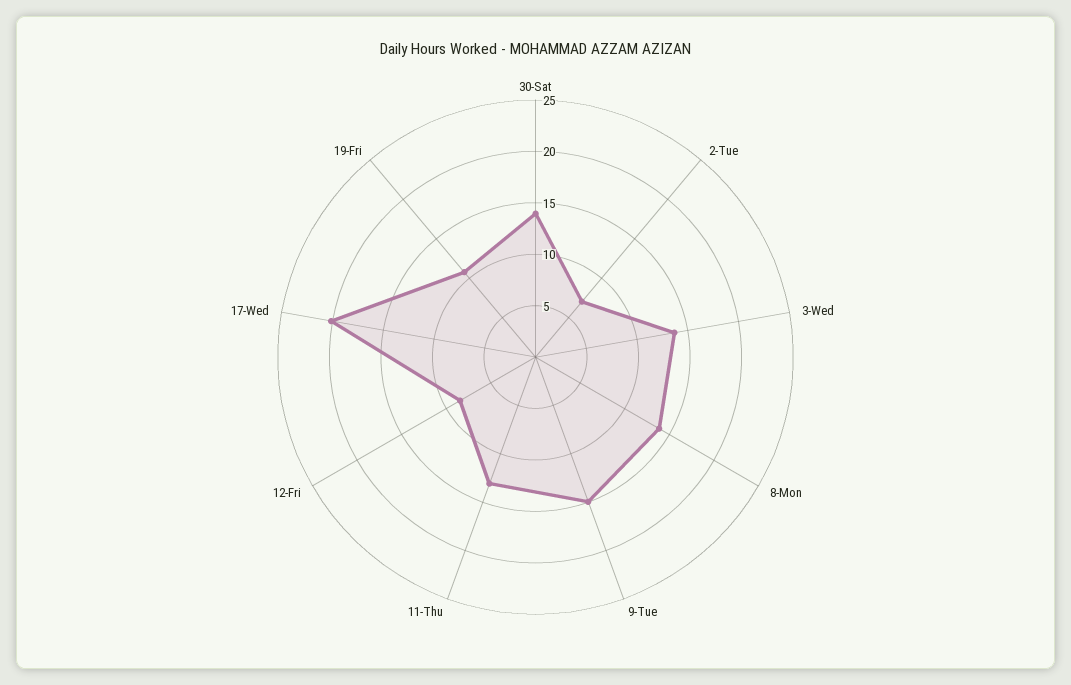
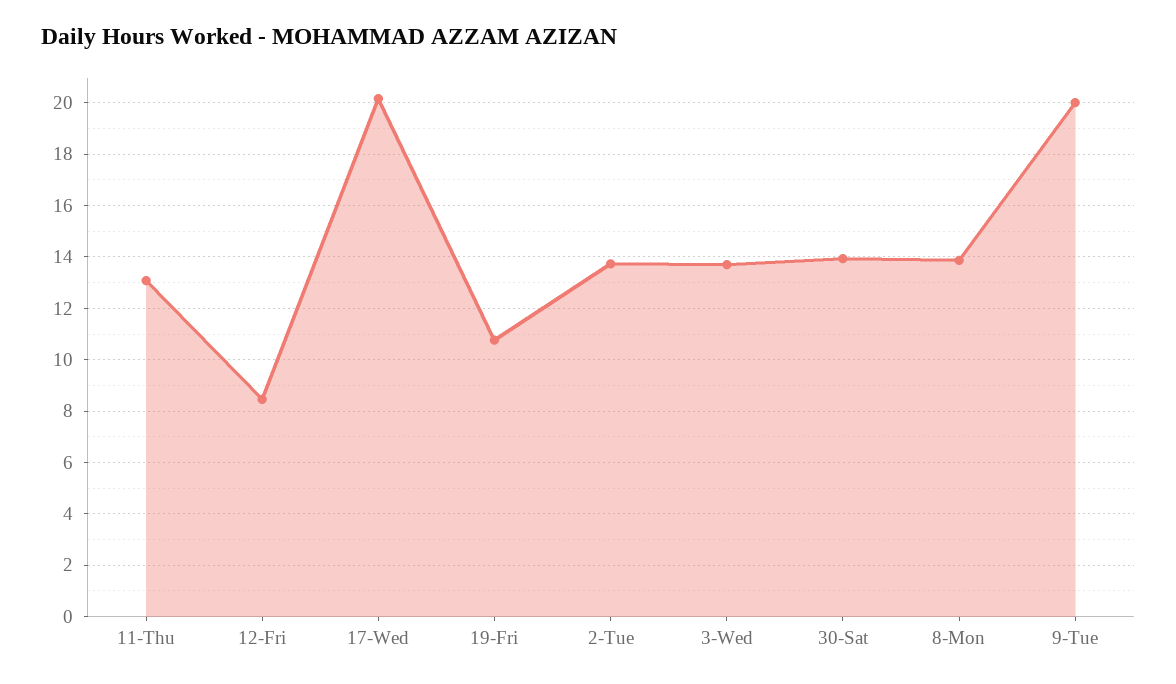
  {
    "30-Sat": 14,
-   "2-Tue": 7,
+   "2-Tue": 13.75,
    "3-Wed": 13.75,
    "8-Mon": 13.75,
-   "9-Tue": 15,
+   "9-Tue": 20,
    "11-Thu": 13,
    "12-Fri": 8.5,
    "17-Wed": 20.25,
    "19-Fri": 10.75
  }

